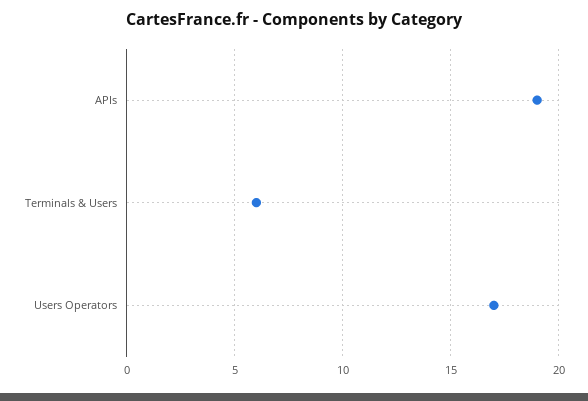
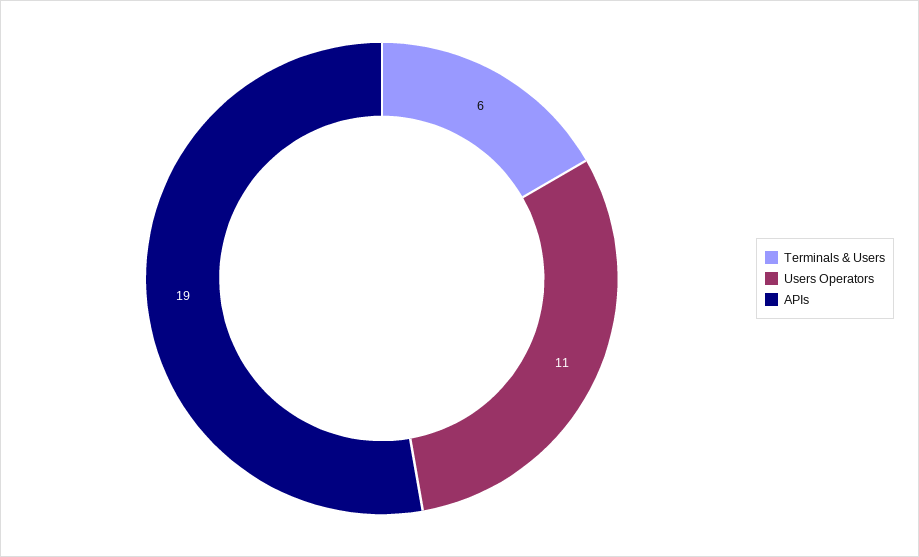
  {
    "APIs": 19,
    "Terminals & Users": 6,
-   "Users Operators": 17
+   "Users Operators": 11
  }

